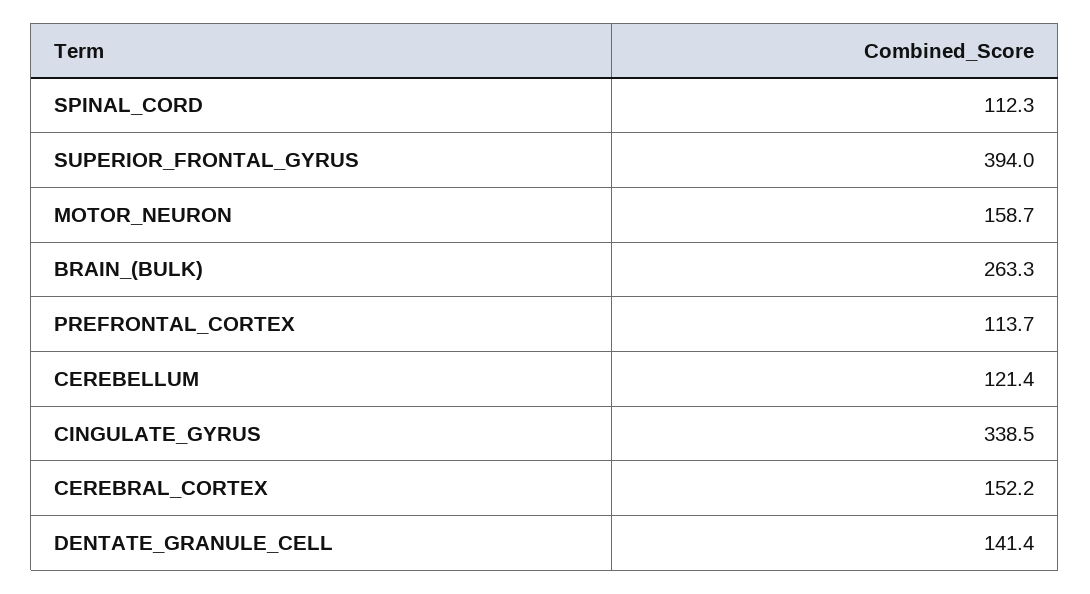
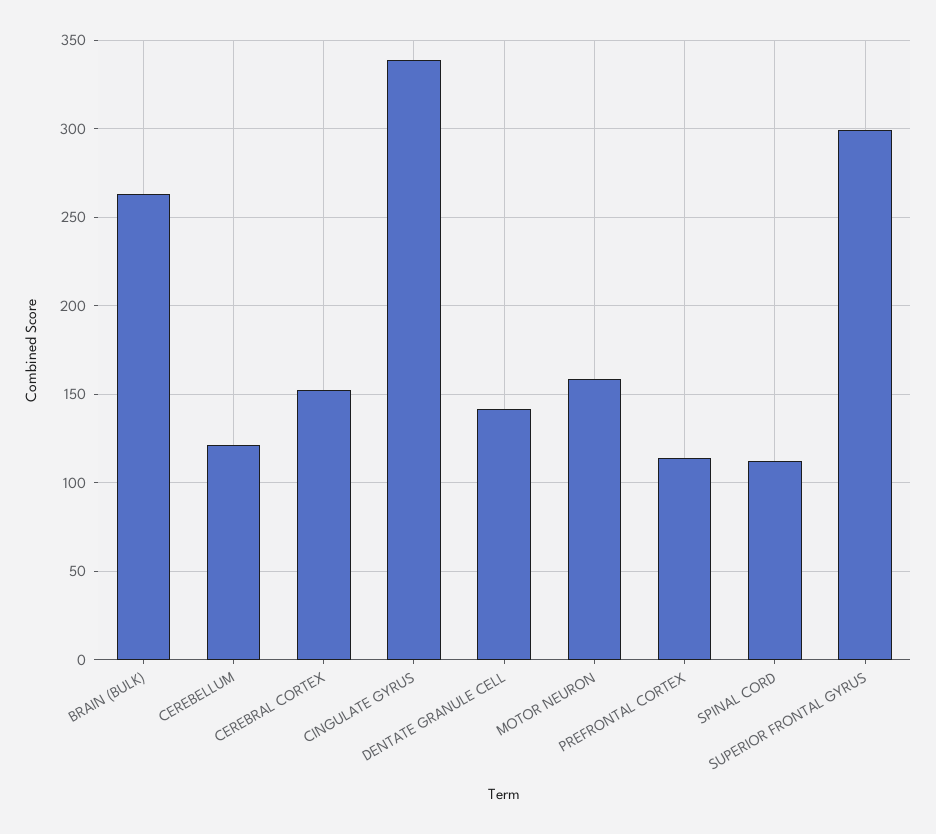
  {
    "SPINAL_CORD": 112.3,
-   "SUPERIOR_FRONTAL_GYRUS": 394,
+   "SUPERIOR_FRONTAL_GYRUS": 300,
    "MOTOR_NEURON": 158.7,
    "BRAIN_(BULK)": 263.3,
    "PREFRONTAL_CORTEX": 113.7,
    "CEREBELLUM": 121.4,
    "CINGULATE_GYRUS": 338.5,
    "CEREBRAL_CORTEX": 152.2,
    "DENTATE_GRANULE_CELL": 141.4
  }

